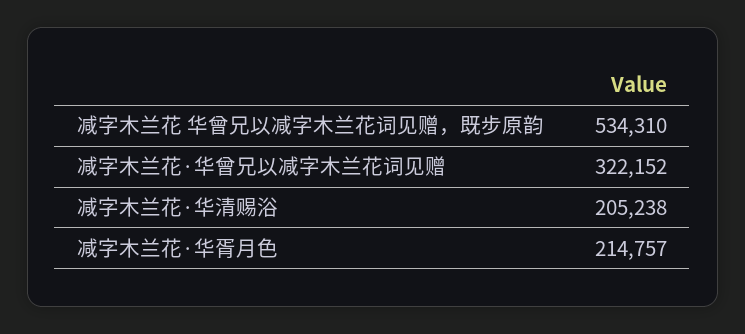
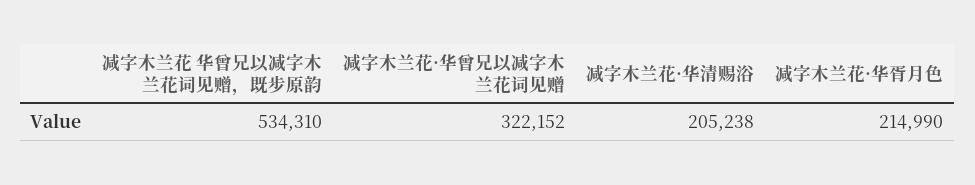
  {
    "减字木兰花 华曾兄以减字木兰花词见赠，既步原韵": 534310,
    "减字木兰花·华曾兄以减字木兰花词见赠": 322152,
    "减字木兰花·华清赐浴": 205238,
-   "减字木兰花·华胥月色": 214757
+   "减字木兰花·华胥月色": 214990
  }

